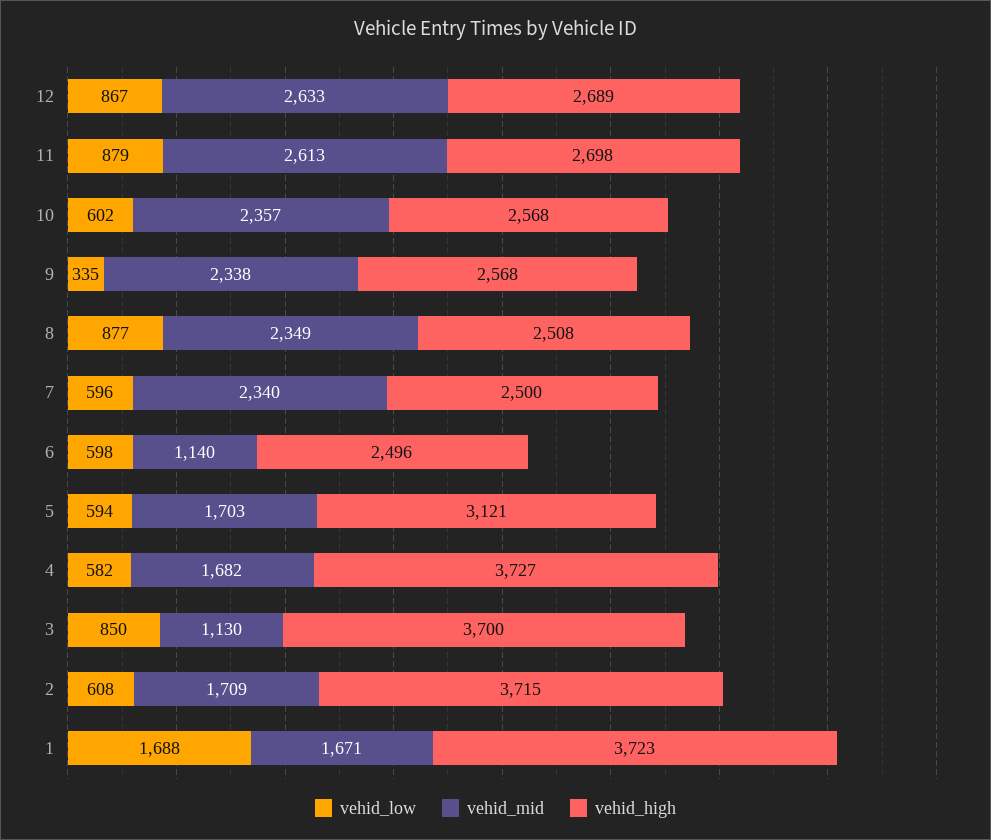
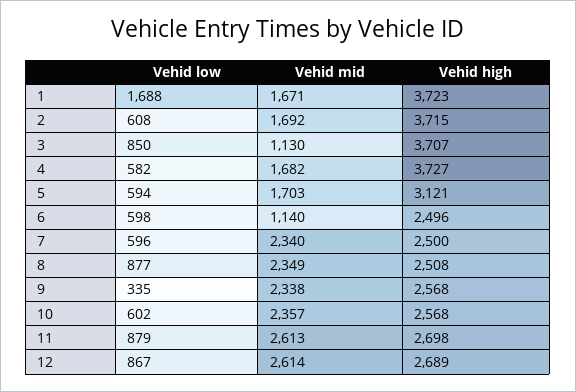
  {
    "vehid_low": {
      "12": 867,
      "11": 879,
      "10": 602,
      "9": 335,
      "8": 877,
      "7": 596,
      "6": 598,
      "5": 594,
      "4": 582,
      "3": 850,
      "2": 608,
      "1": 1688
    },
    "vehid_mid": {
-     "12": 2633,
+     "12": 2614,
      "11": 2613,
      "10": 2357,
      "9": 2338,
      "8": 2349,
      "7": 2340,
      "6": 1140,
      "5": 1703,
      "4": 1682,
      "3": 1130,
-     "2": 1709,
+     "2": 1692,
      "1": 1671
    },
    "vehid_high": {
      "12": 2689,
      "11": 2698,
      "10": 2568,
      "9": 2568,
      "8": 2508,
      "7": 2500,
      "6": 2496,
      "5": 3121,
      "4": 3727,
-     "3": 3700,
+     "3": 3707,
      "2": 3715,
      "1": 3723
    }
  }

